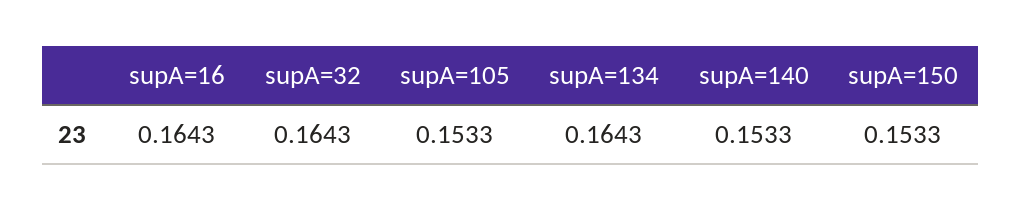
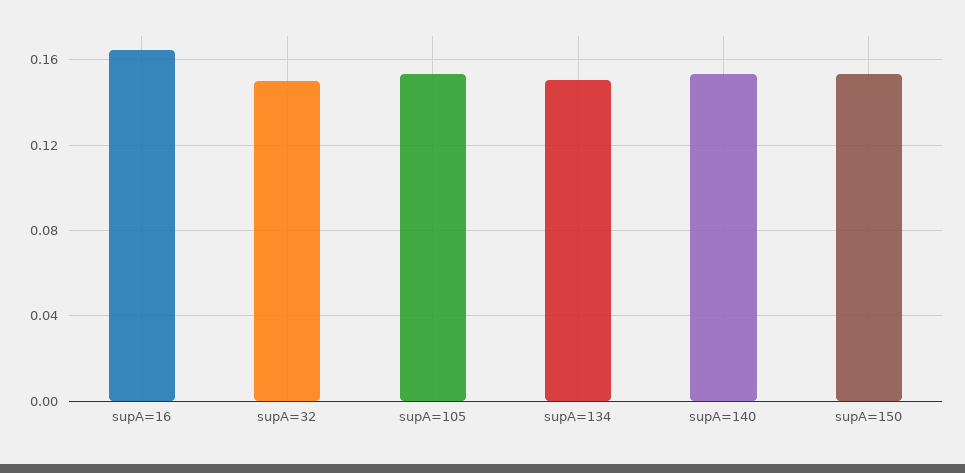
  {
    "supA=16": 0.1643,
-   "supA=32": 0.1643,
+   "supA=32": 0.15,
    "supA=105": 0.1533,
-   "supA=134": 0.1643,
+   "supA=134": 0.15,
    "supA=140": 0.1533,
    "supA=150": 0.1533
  }

